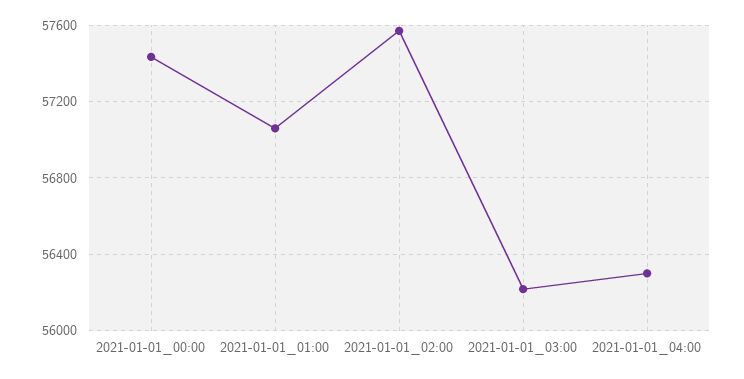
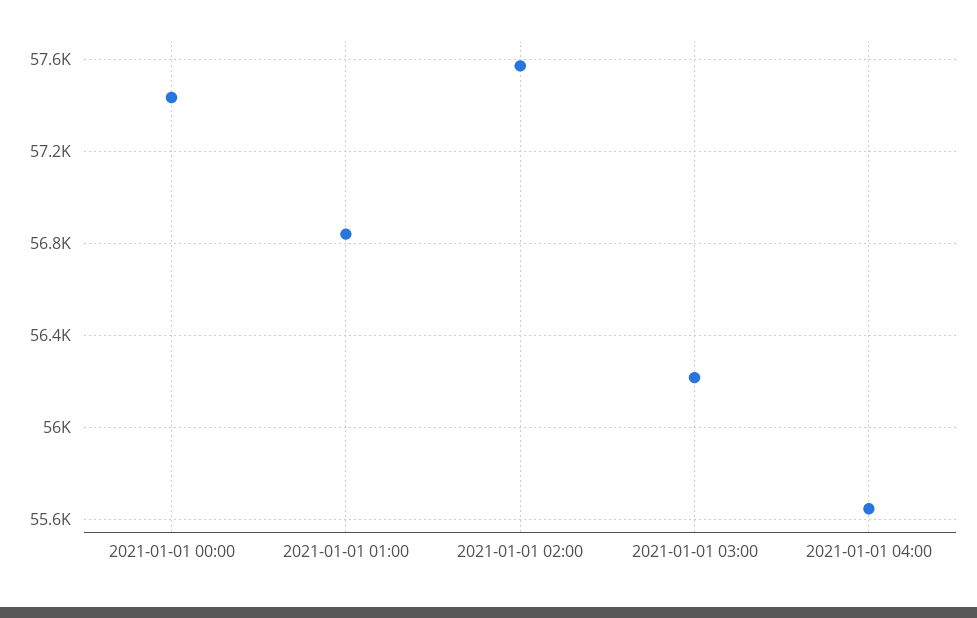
  {
    "2021-01-01_00:00": 57450,
-   "2021-01-01_01:00": 57050,
+   "2021-01-01_01:00": 56850,
    "2021-01-01_02:00": 57550,
    "2021-01-01_03:00": 56200,
-   "2021-01-01_04:00": 56300
+   "2021-01-01_04:00": 55650
  }

